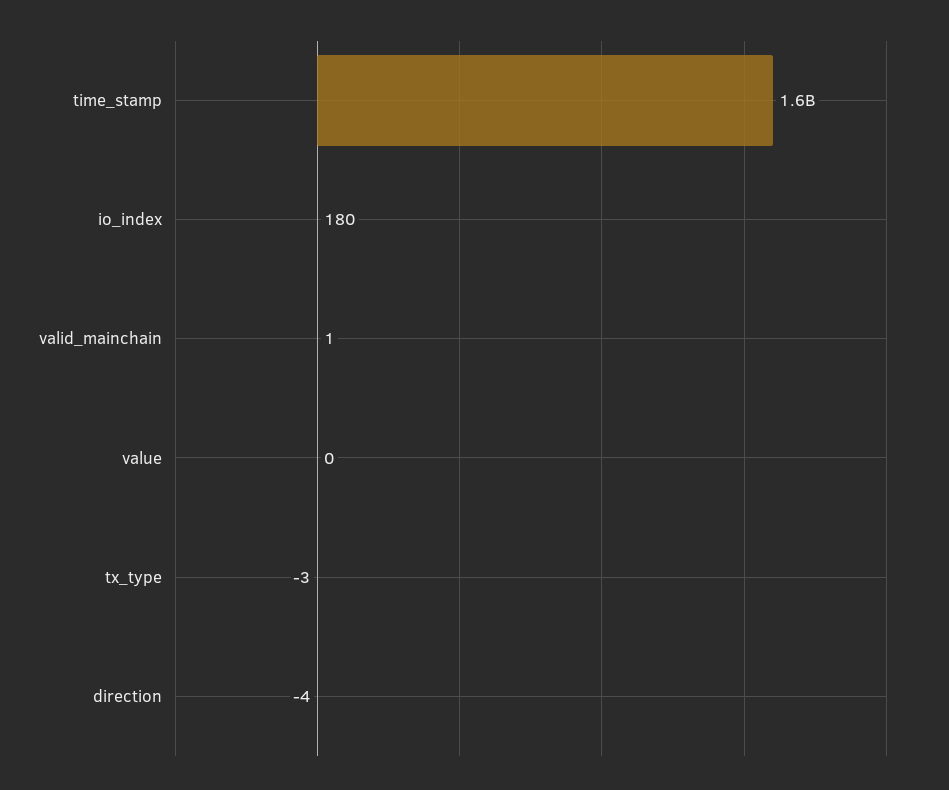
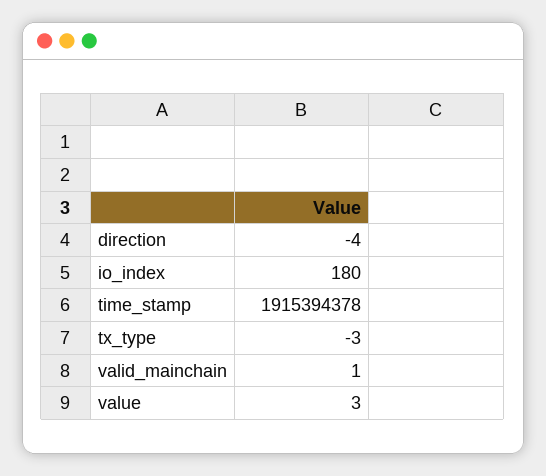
  {
-   "time_stamp": 1600000000,
+   "time_stamp": 1915394378,
    "io_index": 180,
    "valid_mainchain": 1,
-   "value": 0,
+   "value": 3,
    "tx_type": -3,
    "direction": -4
  }

